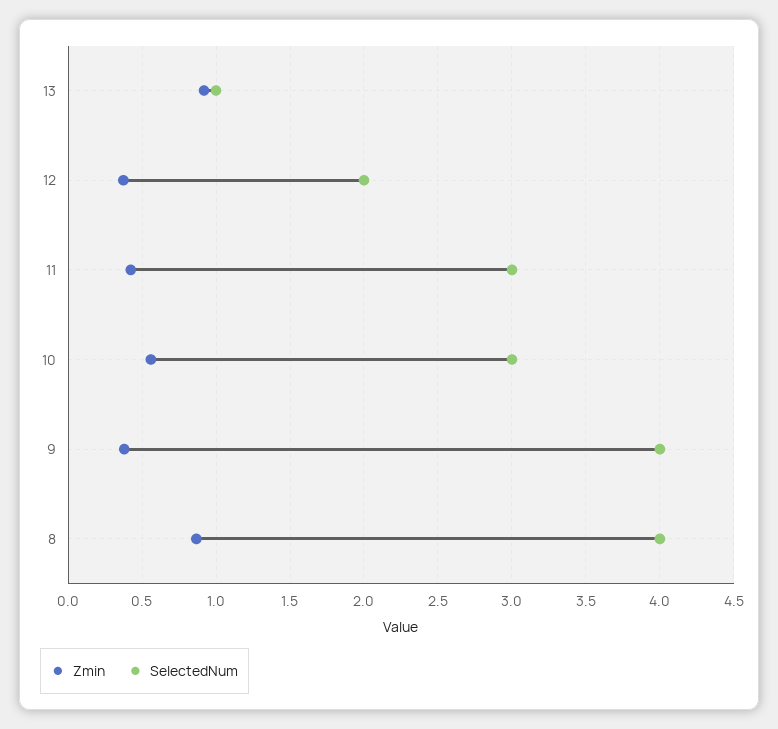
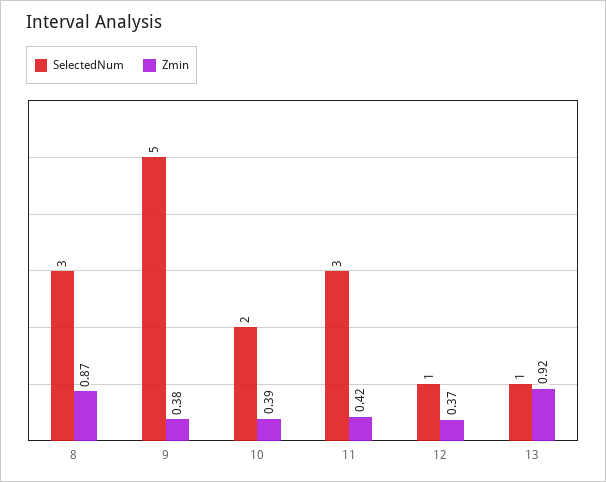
  {
    "Zmin": {
      "13": 0.92,
      "12": 0.37,
      "11": 0.42,
-     "10": 0.55,
+     "10": 0.39,
      "9": 0.38,
      "8": 0.87
    },
    "SelectedNum": {
      "13": 1,
-     "12": 2,
+     "12": 1,
      "11": 3,
-     "10": 3,
+     "10": 2,
-     "9": 4,
+     "9": 5,
-     "8": 4
+     "8": 3
    }
  }

